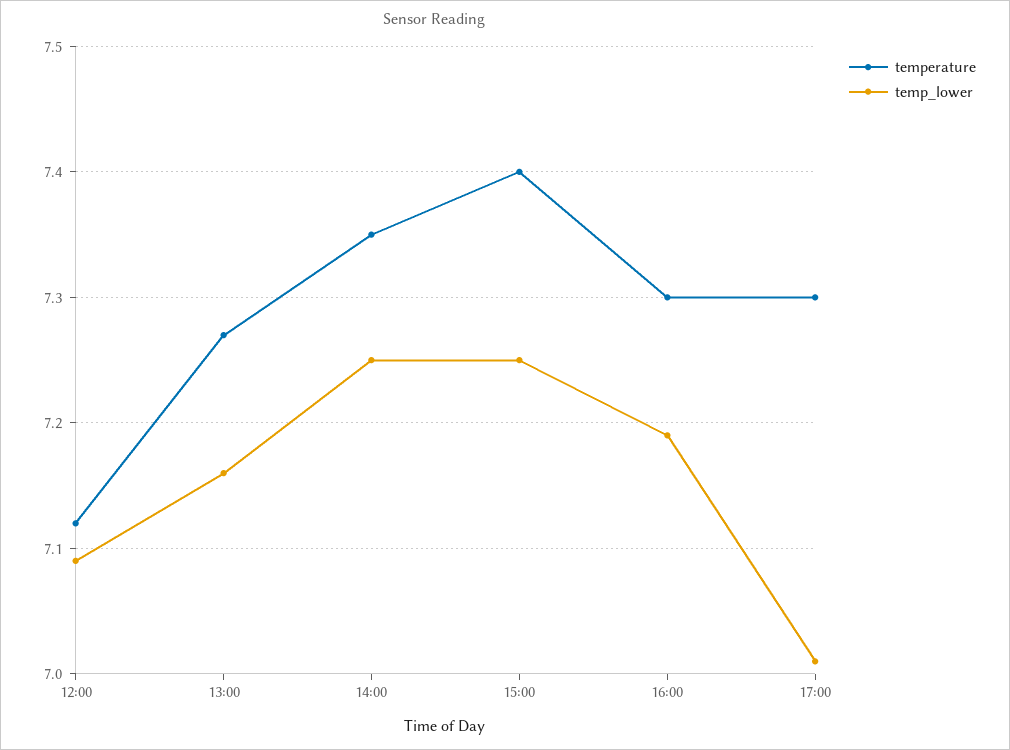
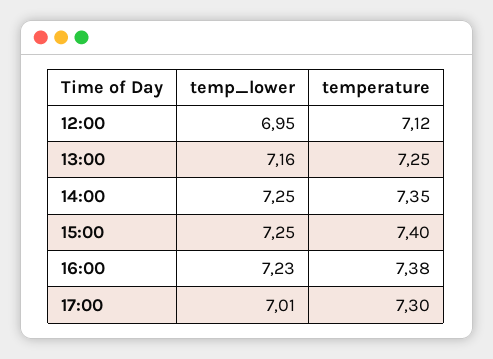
  {
    "temperature": {
      "12:00": 7.12,
-     "13:00": 7.27,
+     "13:00": 7.25,
      "14:00": 7.35,
      "15:00": 7.4,
-     "16:00": 7.3,
+     "16:00": 7.38,
      "17:00": 7.3
    },
    "temp_lower": {
-     "12:00": 7.09,
+     "12:00": 6.95,
      "13:00": 7.16,
      "14:00": 7.25,
      "15:00": 7.25,
-     "16:00": 7.19,
+     "16:00": 7.23,
      "17:00": 7.01
    }
  }

